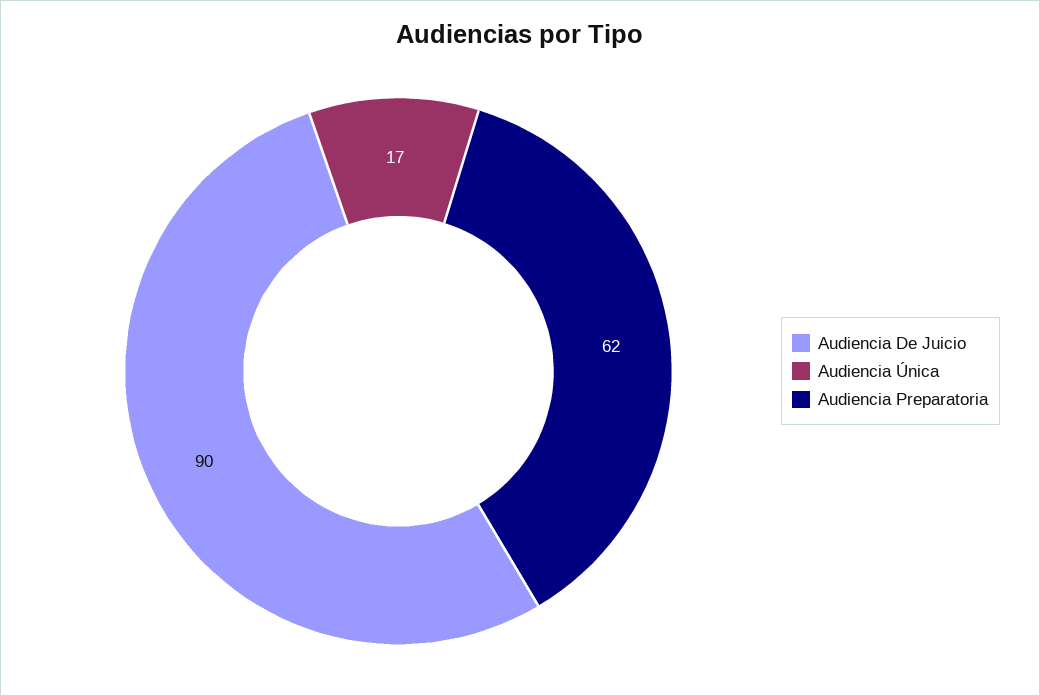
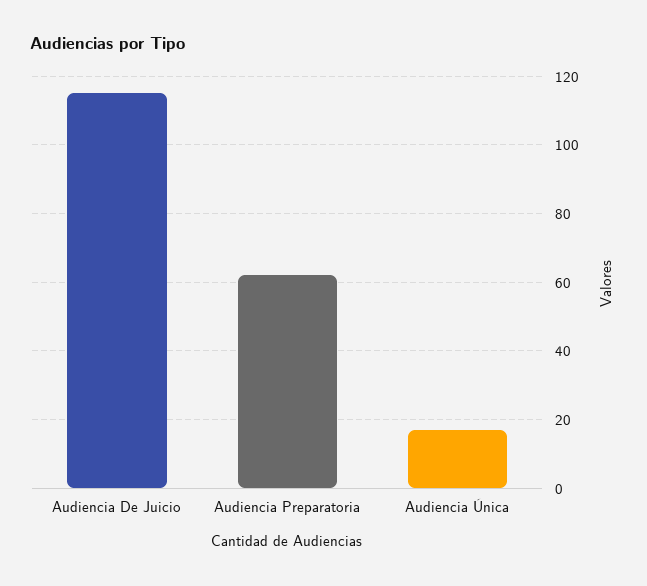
  {
-   "Audiencia De Juicio": 90,
+   "Audiencia De Juicio": 115,
    "Audiencia Única": 17,
    "Audiencia Preparatoria": 62
  }

